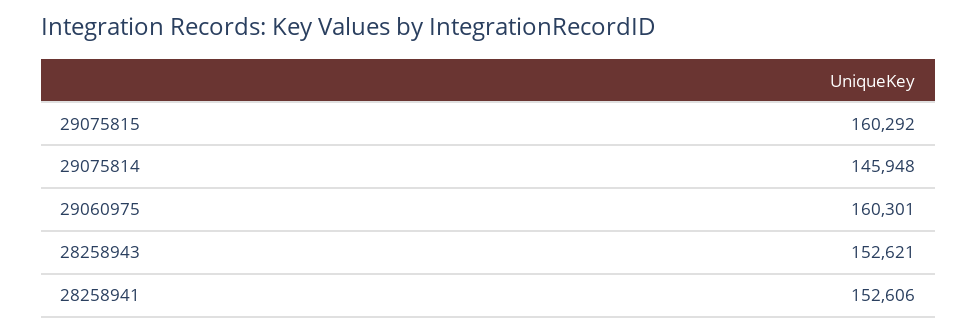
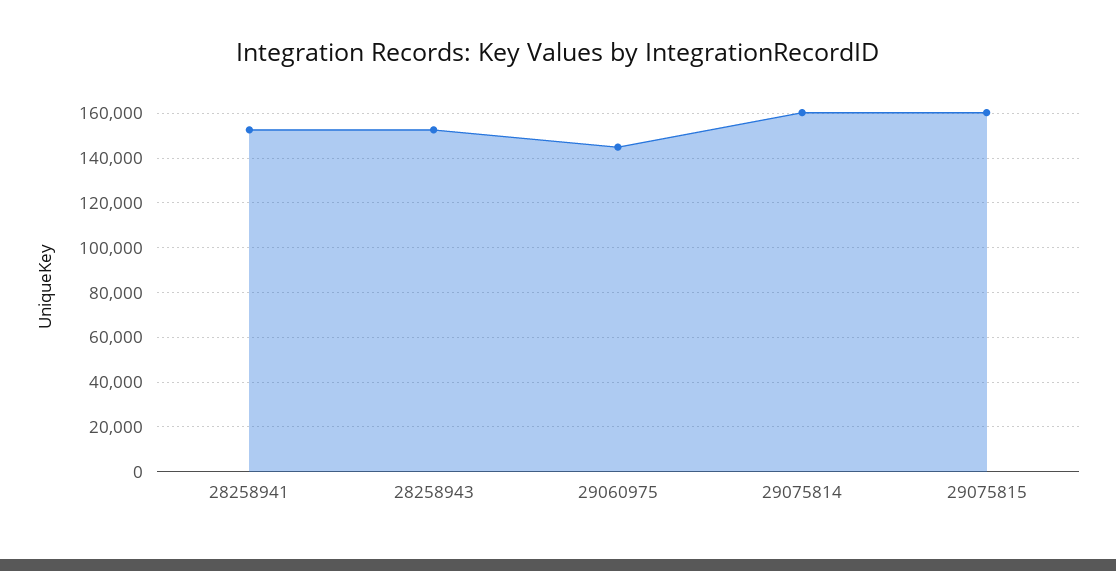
  {
    "29075815": 160292,
-   "29075814": 145948,
+   "29075814": 160000,
-   "29060975": 160301,
+   "29060975": 145000,
    "28258943": 152621,
    "28258941": 152606
  }

